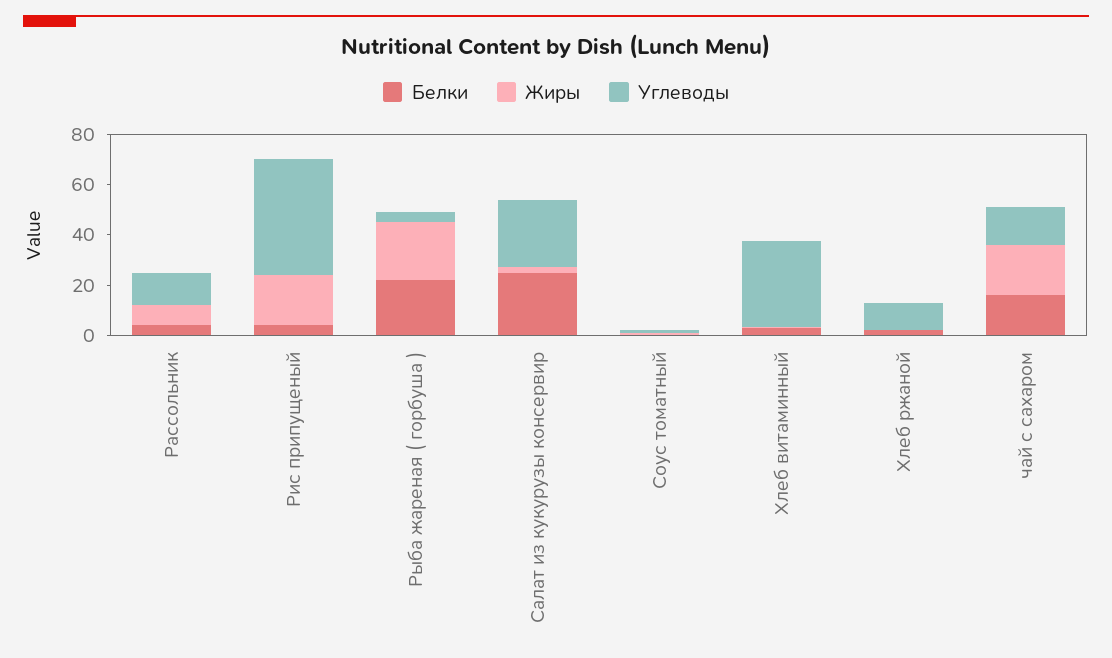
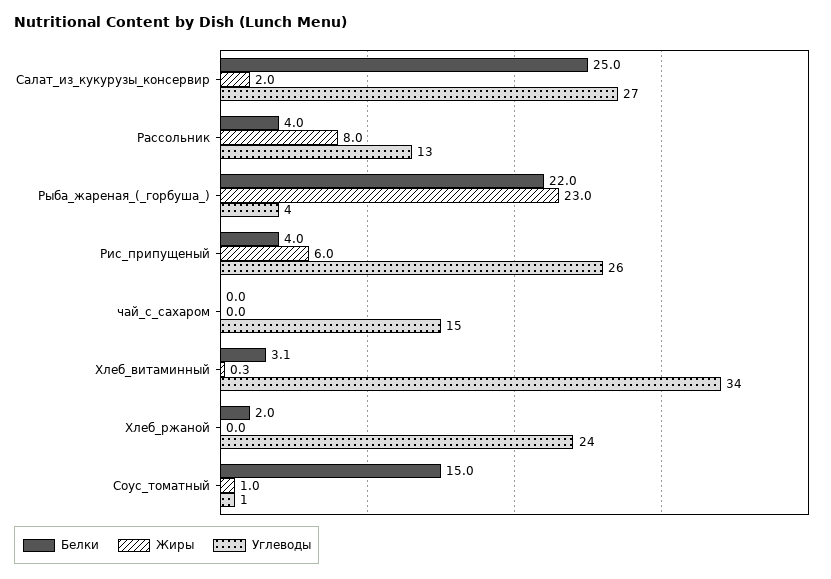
  {
    "Белки": {
      "Рассольник": 4,
      "Рис припущеный": 4,
      "Рыба жареная ( горбуша )": 22,
      "Салат из кукурузы консервир": 25,
-     "Соус томатный": 0,
+     "Соус томатный": 15,
      "Хлеб витаминный": 3.1,
      "Хлеб ржаной": 2,
-     "чай с сахаром": 15
+     "чай с сахаром": 0
    },
    "Жиры": {
      "Рассольник": 8,
-     "Рис припущеный": 20,
+     "Рис припущеный": 6,
      "Рыба жареная ( горбуша )": 23,
      "Салат из кукурузы консервир": 2,
      "Соус томатный": 1,
      "Хлеб витаминный": 0.3,
      "Хлеб ржаной": 0,
-     "чай с сахаром": 20
+     "чай с сахаром": 0
    },
    "Углеводы": {
      "Рассольник": 13,
-     "Рис припущеный": 45,
+     "Рис припущеный": 26,
      "Рыба жареная ( горбуша )": 4,
      "Салат из кукурузы консервир": 27,
      "Соус томатный": 1,
      "Хлеб витаминный": 34,
-     "Хлеб ржаной": 10,
+     "Хлеб ржаной": 24,
      "чай с сахаром": 15
    }
  }

